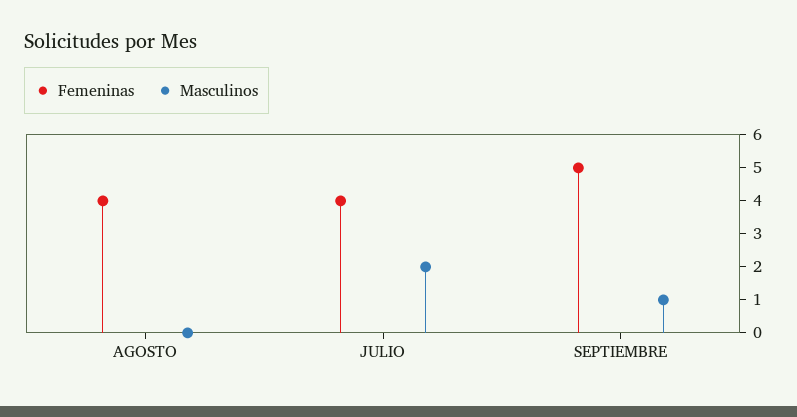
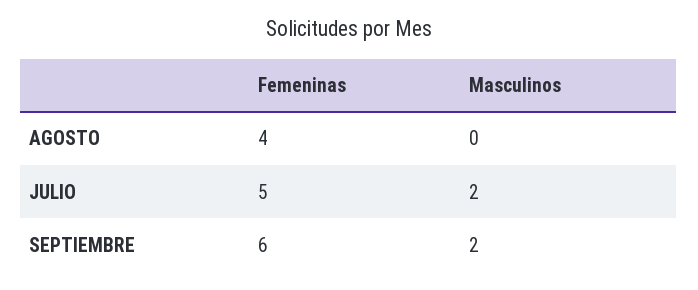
  {
    "Femeninas": {
      "AGOSTO": 4,
-     "JULIO": 4,
+     "JULIO": 5,
-     "SEPTIEMBRE": 5
+     "SEPTIEMBRE": 6
    },
    "Masculinos": {
      "AGOSTO": 0,
      "JULIO": 2,
-     "SEPTIEMBRE": 1
+     "SEPTIEMBRE": 2
    }
  }

